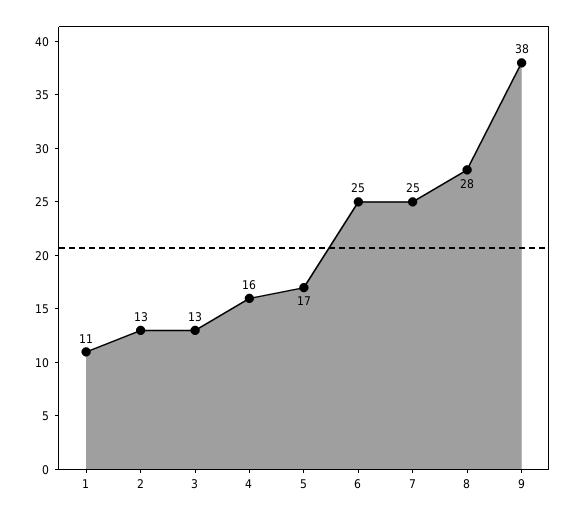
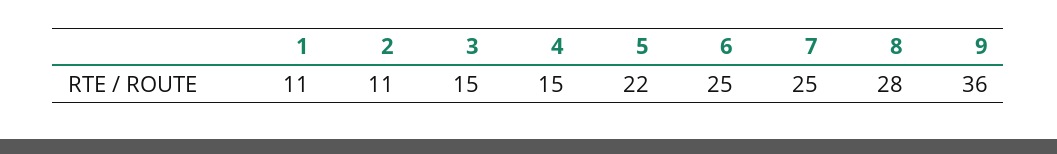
  {
    "1": 11,
-   "2": 13,
+   "2": 11,
-   "3": 13,
+   "3": 15,
-   "4": 16,
+   "4": 15,
-   "5": 17,
+   "5": 22,
    "6": 25,
    "7": 25,
    "8": 28,
-   "9": 38
+   "9": 36
  }

